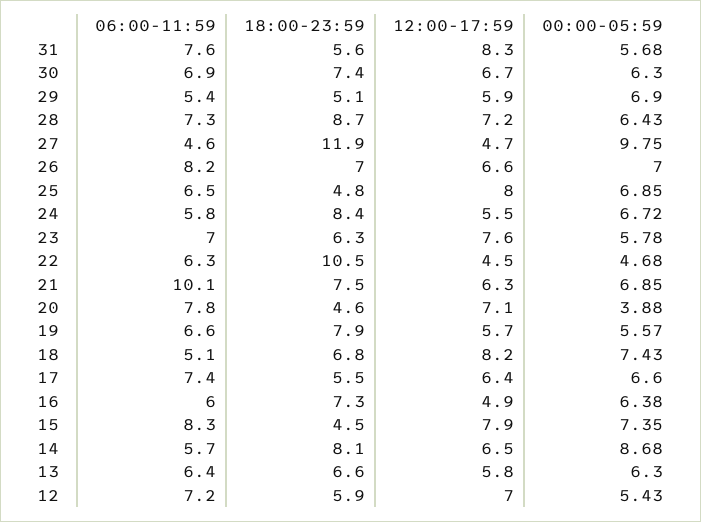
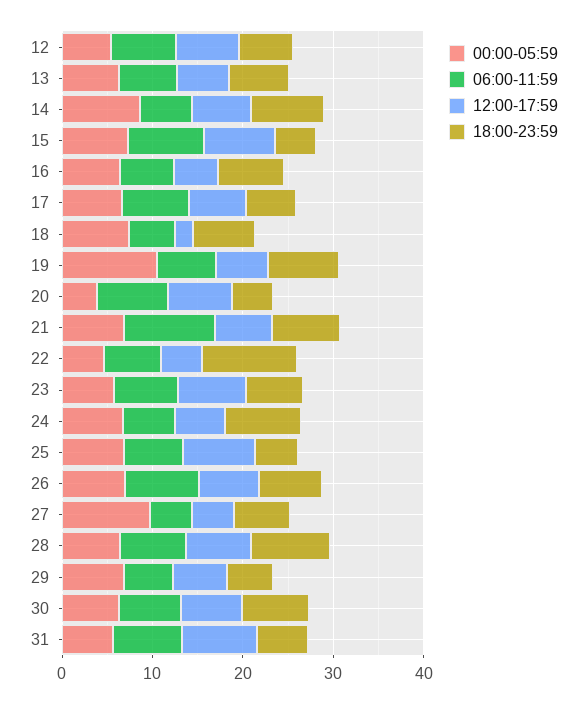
  {
    "06:00-11:59": {
      "31": 7.6,
      "30": 6.9,
      "29": 5.4,
      "28": 7.3,
      "27": 4.6,
      "26": 8.2,
      "25": 6.5,
      "24": 5.8,
      "23": 7,
      "22": 6.3,
      "21": 10.1,
      "20": 7.8,
      "19": 6.6,
      "18": 5.1,
      "17": 7.4,
      "16": 6,
      "15": 8.3,
      "14": 5.7,
      "13": 6.4,
      "12": 7.2
    },
    "18:00-23:59": {
      "31": 5.6,
      "30": 7.4,
      "29": 5.1,
      "28": 8.7,
-     "27": 11.9,
+     "27": 6,
      "26": 7,
      "25": 4.8,
      "24": 8.4,
      "23": 6.3,
      "22": 10.5,
      "21": 7.5,
      "20": 4.6,
      "19": 7.9,
      "18": 6.8,
      "17": 5.5,
      "16": 7.3,
      "15": 4.5,
      "14": 8.1,
      "13": 6.6,
      "12": 5.9
    },
    "12:00-17:59": {
      "31": 8.3,
      "30": 6.7,
      "29": 5.9,
      "28": 7.2,
      "27": 4.7,
      "26": 6.6,
      "25": 8,
      "24": 5.5,
      "23": 7.6,
      "22": 4.5,
      "21": 6.3,
      "20": 7.1,
      "19": 5.7,
-     "18": 8.2,
+     "18": 2,
      "17": 6.4,
      "16": 4.9,
      "15": 7.9,
      "14": 6.5,
      "13": 5.8,
      "12": 7
    },
    "00:00-05:59": {
      "31": 5.68,
      "30": 6.3,
      "29": 6.9,
      "28": 6.43,
      "27": 9.75,
      "26": 7,
      "25": 6.85,
      "24": 6.72,
      "23": 5.78,
      "22": 4.68,
      "21": 6.85,
      "20": 3.88,
-     "19": 5.57,
+     "19": 10,
      "18": 7.43,
      "17": 6.6,
      "16": 6.38,
      "15": 7.35,
      "14": 8.68,
      "13": 6.3,
      "12": 5.43
    }
  }

